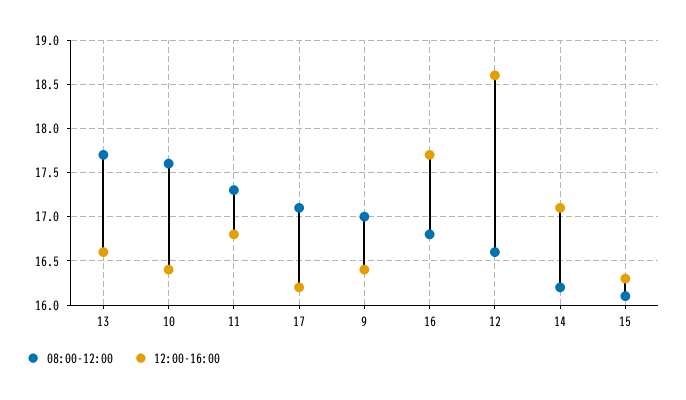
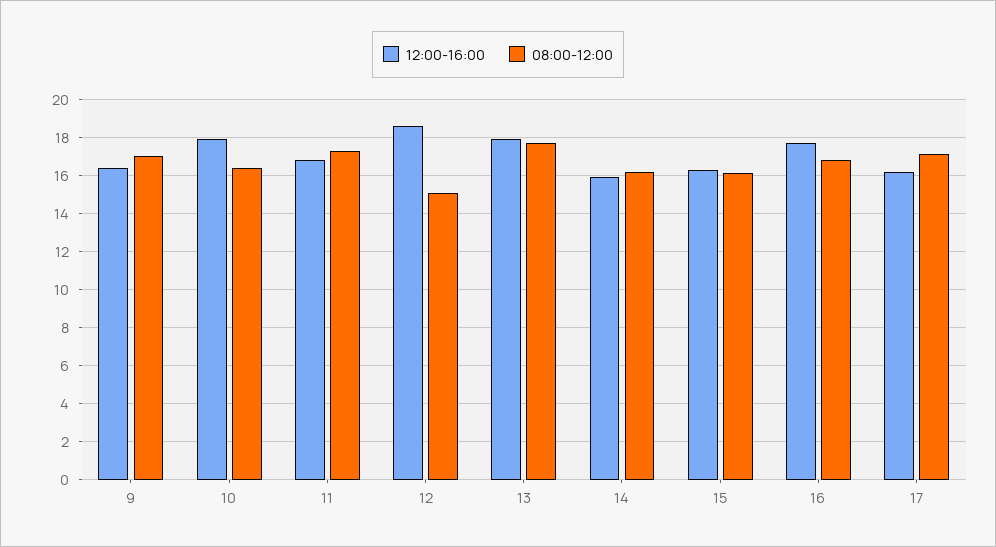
  {
    "08:00-12:00": {
      "13": 17.7,
-     "10": 17.6,
+     "10": 16.5,
      "11": 17.3,
      "17": 17.1,
      "9": 17,
      "16": 16.8,
-     "12": 16.6,
+     "12": 15,
      "14": 16.2,
      "15": 16.1
    },
    "12:00-16:00": {
-     "13": 16.6,
+     "13": 18,
-     "10": 16.4,
+     "10": 18,
      "11": 16.8,
      "17": 16.2,
      "9": 16.4,
      "16": 17.7,
      "12": 18.6,
-     "14": 17.1,
+     "14": 16,
      "15": 16.3
    }
  }

